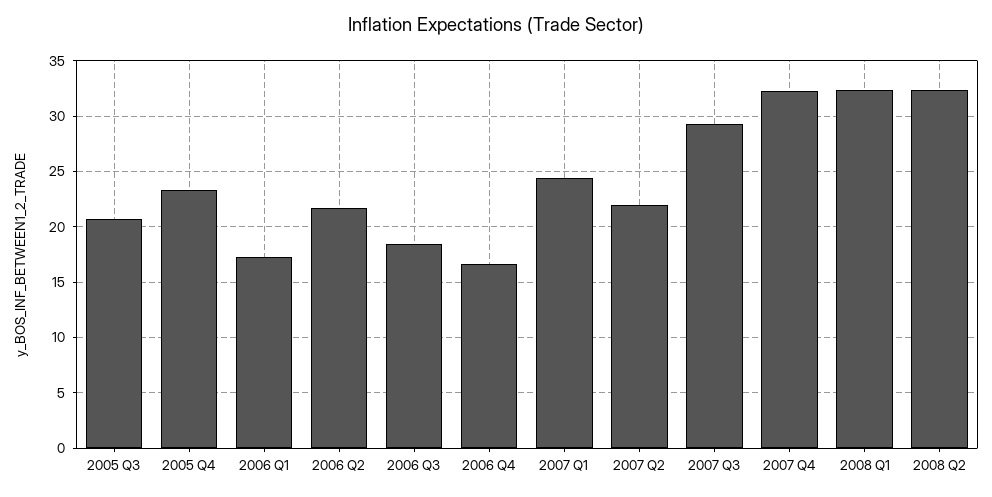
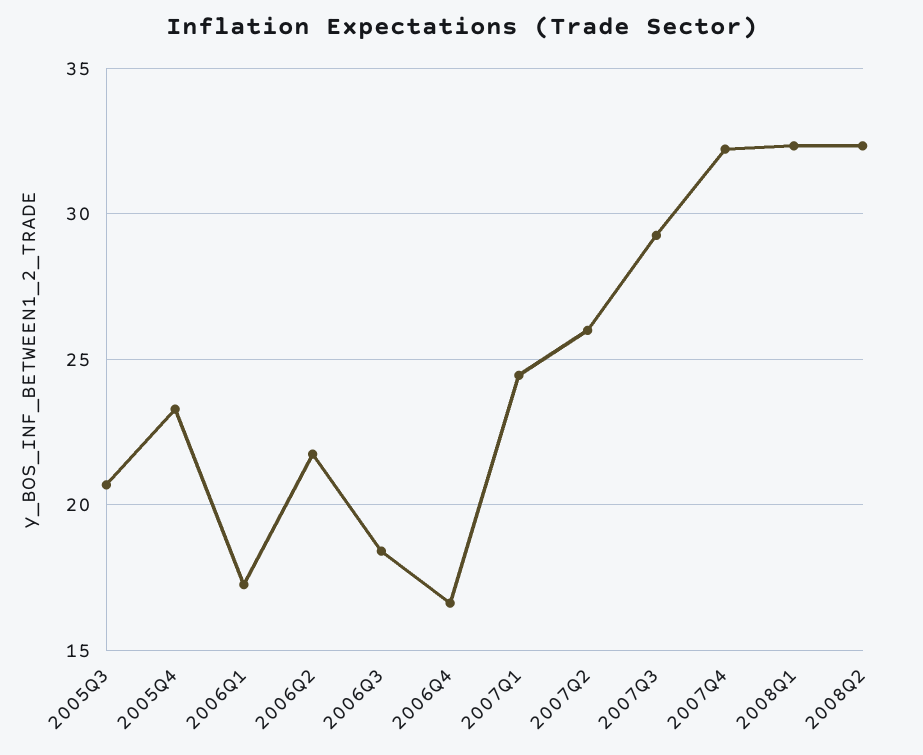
  {
    "2005 Q3": 20.5,
    "2005 Q4": 23.5,
    "2006 Q1": 17.5,
    "2006 Q2": 21.5,
    "2006 Q3": 18.5,
    "2006 Q4": 16.5,
    "2007 Q1": 24.5,
-   "2007 Q2": 22,
+   "2007 Q2": 26,
    "2007 Q3": 29.5,
    "2007 Q4": 32,
    "2008 Q1": 32.5,
    "2008 Q2": 32.5
  }

